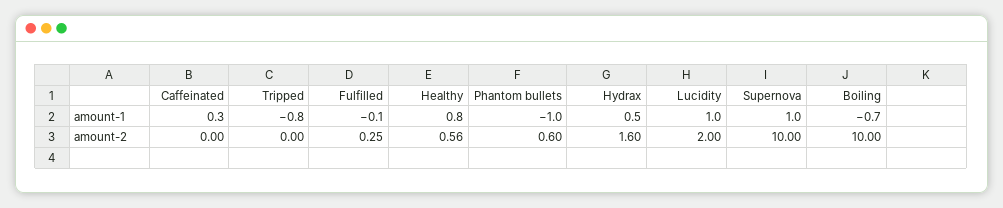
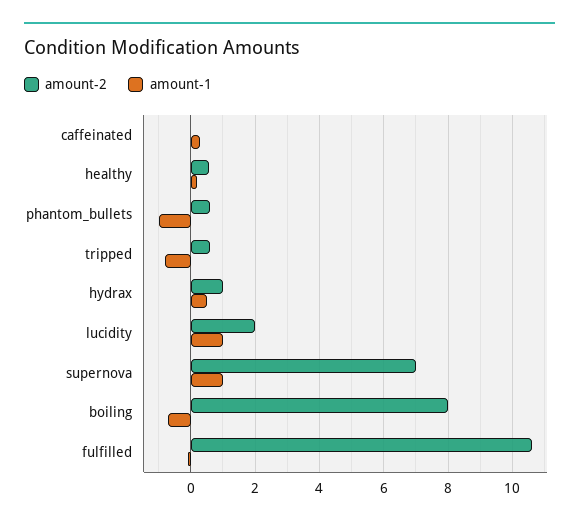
  {
    "amount-1": {
      "Caffeinated": 0.3,
      "Tripped": -0.8,
      "Fulfilled": -0.1,
-     "Healthy": 0.8,
+     "Healthy": 0.2,
      "Phantom bullets": -1,
      "Hydrax": 0.5,
      "Lucidity": 1,
      "Supernova": 1,
      "Boiling": -0.7
    },
    "amount-2": {
      "Caffeinated": 0,
-     "Tripped": 0,
+     "Tripped": 0.6,
-     "Fulfilled": 0.25,
+     "Fulfilled": 10.6,
      "Healthy": 0.56,
      "Phantom bullets": 0.6,
-     "Hydrax": 1.6,
+     "Hydrax": 1,
      "Lucidity": 2,
-     "Supernova": 10,
+     "Supernova": 7,
-     "Boiling": 10
+     "Boiling": 8
    }
  }

